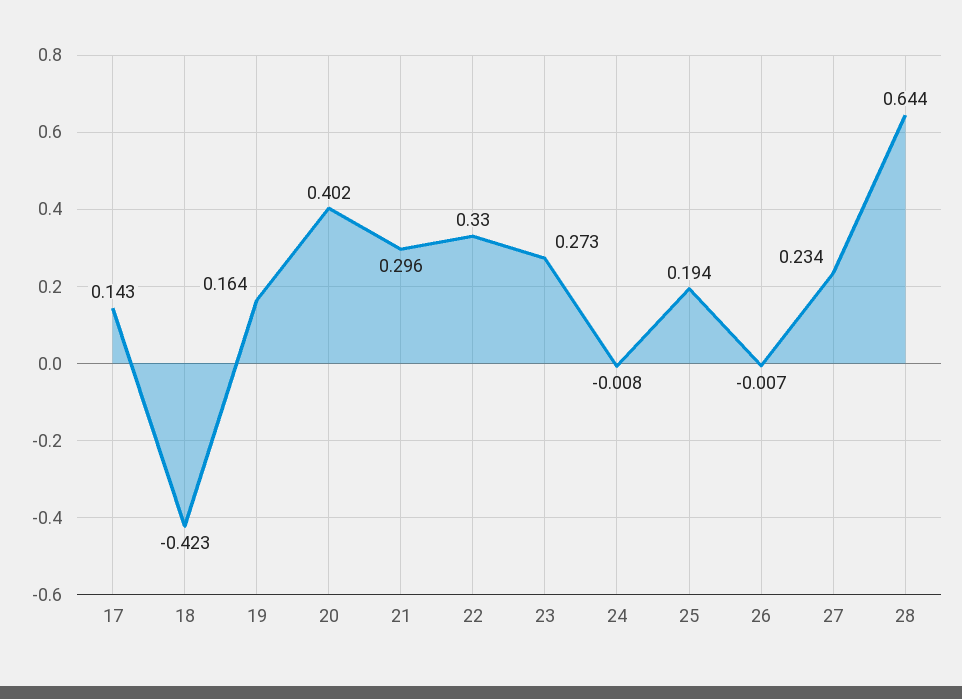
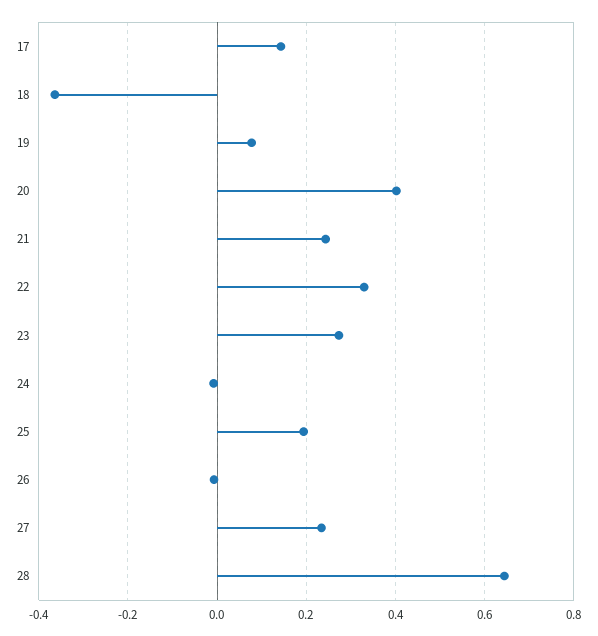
  {
    "17": 0.143,
-   "18": -0.423,
+   "18": -0.36,
-   "19": 0.164,
+   "19": 0.08,
    "20": 0.402,
-   "21": 0.296,
+   "21": 0.24,
    "22": 0.33,
    "23": 0.273,
    "24": -0.008,
    "25": 0.194,
    "26": -0.007,
    "27": 0.234,
    "28": 0.644
  }

